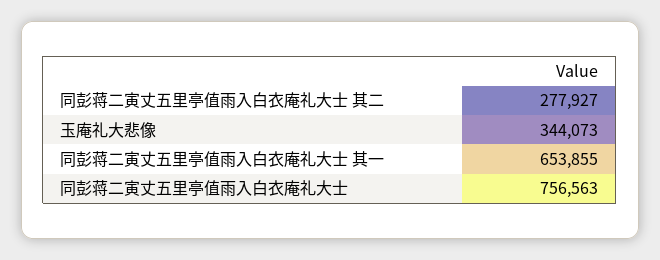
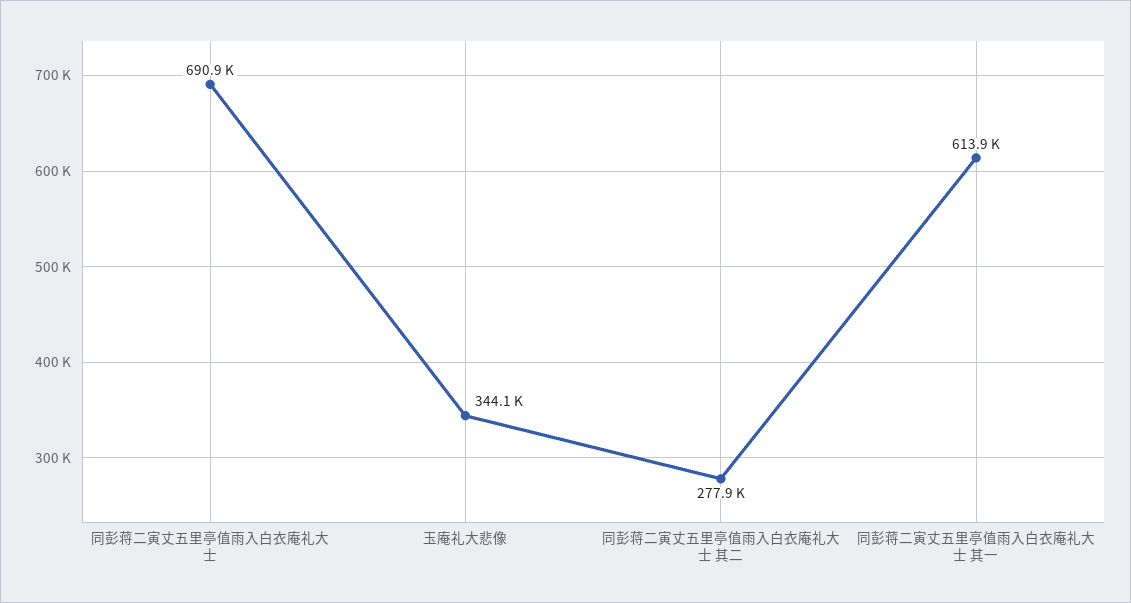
  {
    "同彭蒋二寅丈五里亭值雨入白衣庵礼大士 其二": 277927,
    "玉庵礼大悲像": 344073,
-   "同彭蒋二寅丈五里亭值雨入白衣庵礼大士 其一": 653855,
+   "同彭蒋二寅丈五里亭值雨入白衣庵礼大士 其一": 613900,
-   "同彭蒋二寅丈五里亭值雨入白衣庵礼大士": 756563
+   "同彭蒋二寅丈五里亭值雨入白衣庵礼大士": 690900
  }

